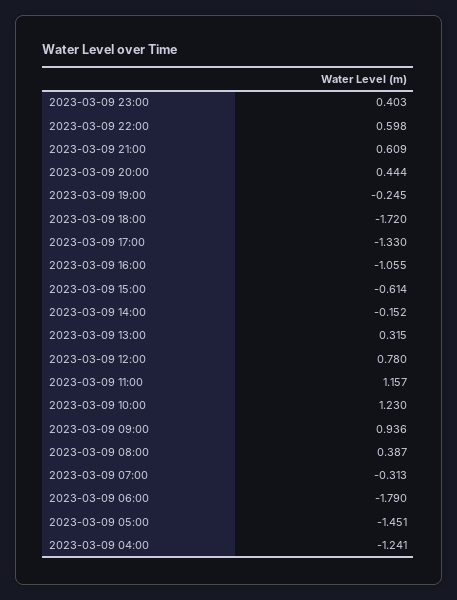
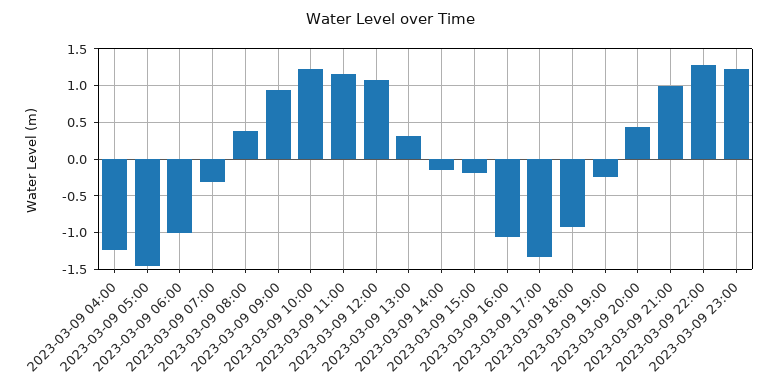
  {
-   "2023-03-09 23:00": 0.403,
+   "2023-03-09 23:00": 1.2,
-   "2023-03-09 22:00": 0.598,
+   "2023-03-09 22:00": 1.3,
-   "2023-03-09 21:00": 0.609,
+   "2023-03-09 21:00": 1,
    "2023-03-09 20:00": 0.444,
    "2023-03-09 19:00": -0.245,
-   "2023-03-09 18:00": -1.72,
+   "2023-03-09 18:00": -0.9,
    "2023-03-09 17:00": -1.33,
    "2023-03-09 16:00": -1.055,
-   "2023-03-09 15:00": -0.614,
+   "2023-03-09 15:00": -0.2,
    "2023-03-09 14:00": -0.152,
    "2023-03-09 13:00": 0.315,
-   "2023-03-09 12:00": 0.78,
+   "2023-03-09 12:00": 1.1,
    "2023-03-09 11:00": 1.157,
    "2023-03-09 10:00": 1.23,
    "2023-03-09 09:00": 0.936,
    "2023-03-09 08:00": 0.387,
    "2023-03-09 07:00": -0.313,
-   "2023-03-09 06:00": -1.79,
+   "2023-03-09 06:00": -1,
    "2023-03-09 05:00": -1.451,
    "2023-03-09 04:00": -1.241
  }

